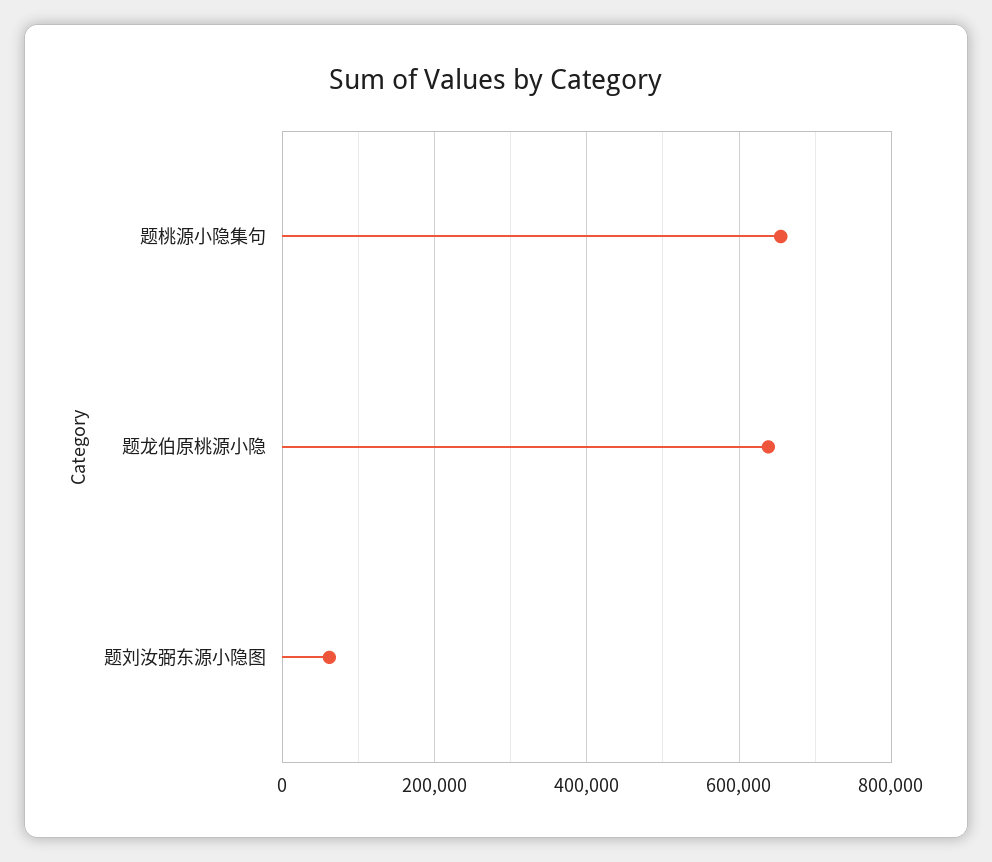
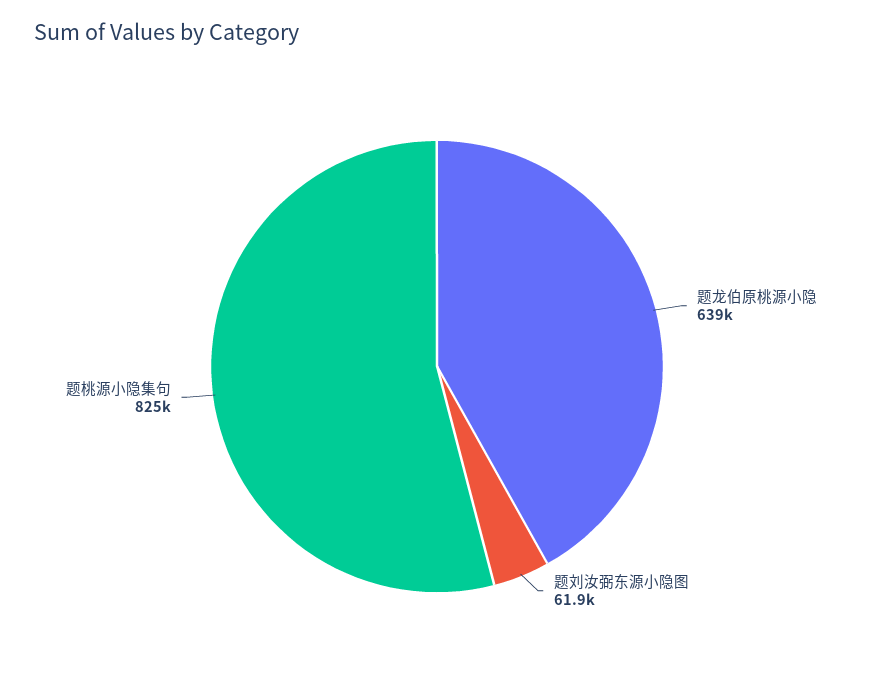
  {
-   "题桃源小隐集句": 660000,
+   "题桃源小隐集句": 825000,
    "题龙伯原桃源小隐": 639000,
    "题刘汝弼东源小隐图": 61900
  }

